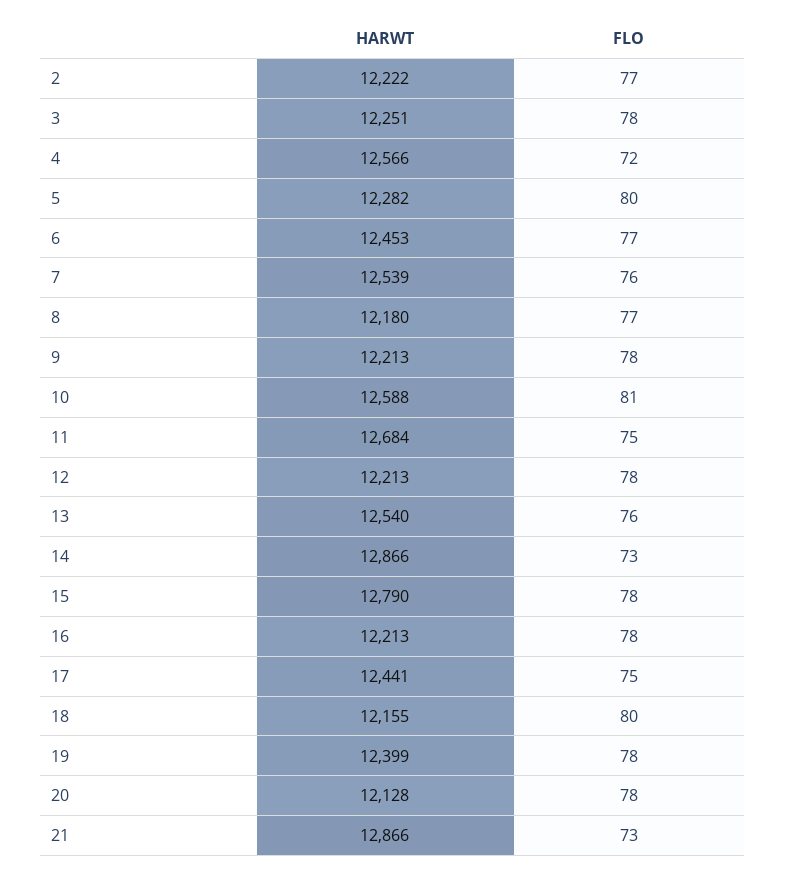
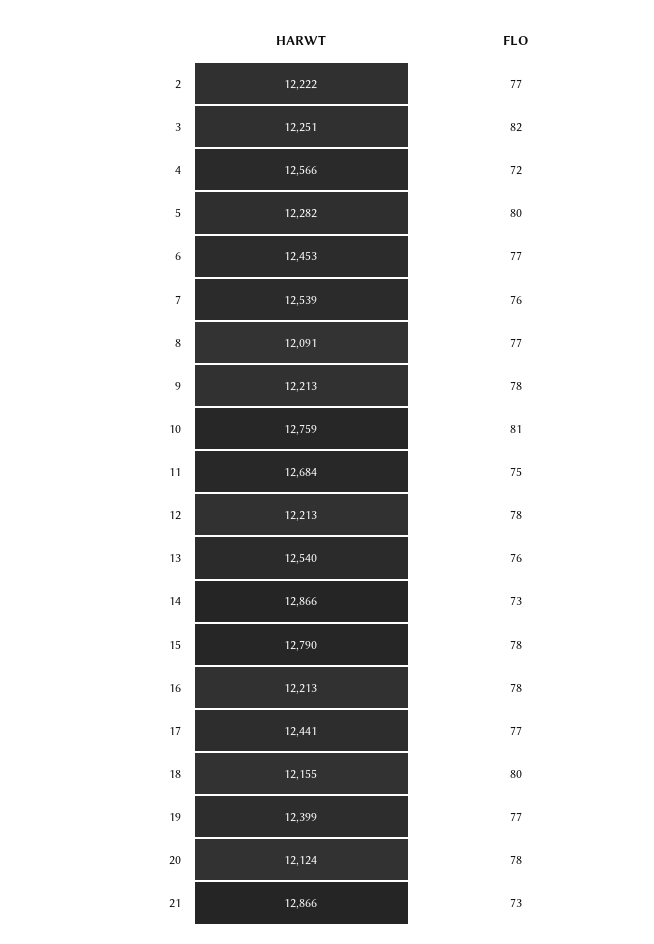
  {
    "HARWT": {
      "2": 12222,
      "3": 12251,
      "4": 12566,
      "5": 12282,
      "6": 12453,
      "7": 12539,
-     "8": 12180,
+     "8": 12091,
      "9": 12213,
-     "10": 12588,
+     "10": 12759,
      "11": 12684,
      "12": 12213,
      "13": 12540,
      "14": 12866,
      "15": 12790,
      "16": 12213,
      "17": 12441,
      "18": 12155,
      "19": 12399,
-     "20": 12128,
+     "20": 12124,
      "21": 12866
    },
    "FLO": {
      "2": 77,
-     "3": 78,
+     "3": 82,
      "4": 72,
      "5": 80,
      "6": 77,
      "7": 76,
      "8": 77,
      "9": 78,
      "10": 81,
      "11": 75,
      "12": 78,
      "13": 76,
      "14": 73,
      "15": 78,
      "16": 78,
-     "17": 75,
+     "17": 77,
      "18": 80,
-     "19": 78,
+     "19": 77,
      "20": 78,
      "21": 73
    }
  }

